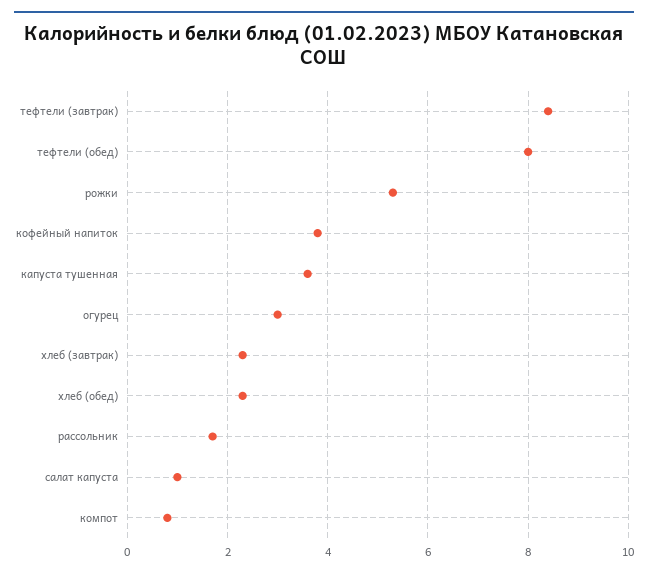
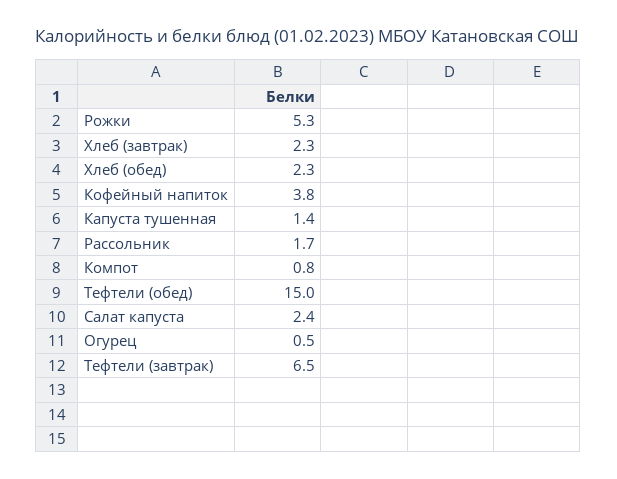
  {
-   "тефтели (завтрак)": 8.5,
+   "тефтели (завтрак)": 6.5,
-   "тефтели (обед)": 8,
+   "тефтели (обед)": 15,
    "рожки": 5.3,
    "кофейный напиток": 3.8,
-   "капуста тушенная": 3.5,
+   "капуста тушенная": 1.4,
-   "огурец": 3,
+   "огурец": 0.5,
    "хлеб (завтрак)": 2.3,
    "хлеб (обед)": 2.3,
    "рассольник": 1.7,
-   "салат капуста": 1,
+   "салат капуста": 2.4,
    "компот": 0.8
  }

